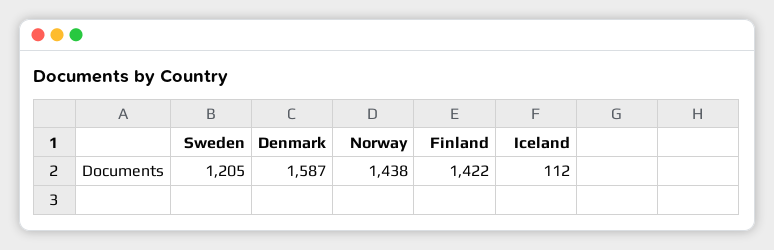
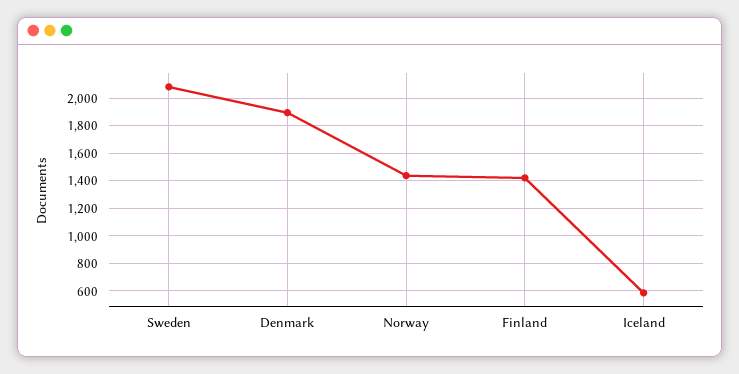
  {
-   "Sweden": 1205,
+   "Sweden": 2100,
-   "Denmark": 1587,
+   "Denmark": 1900,
    "Norway": 1438,
    "Finland": 1422,
-   "Iceland": 112
+   "Iceland": 600
  }

